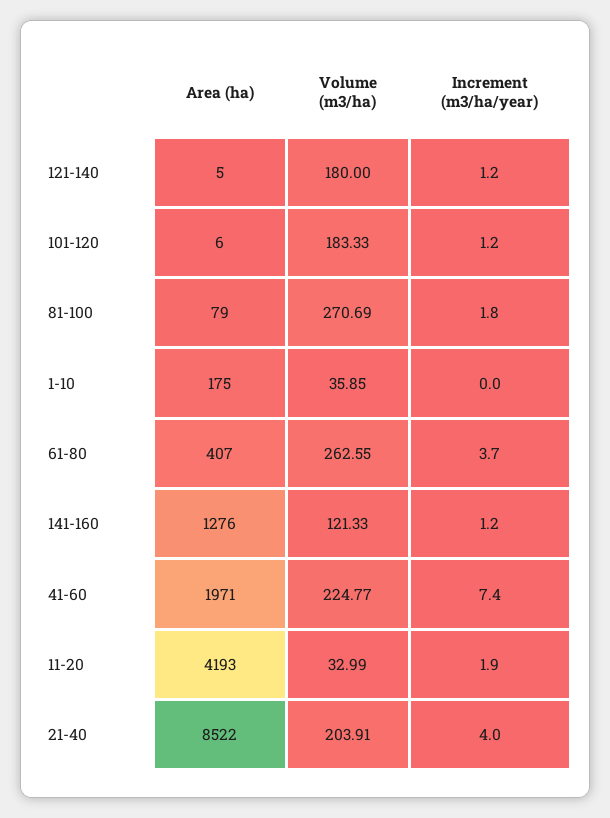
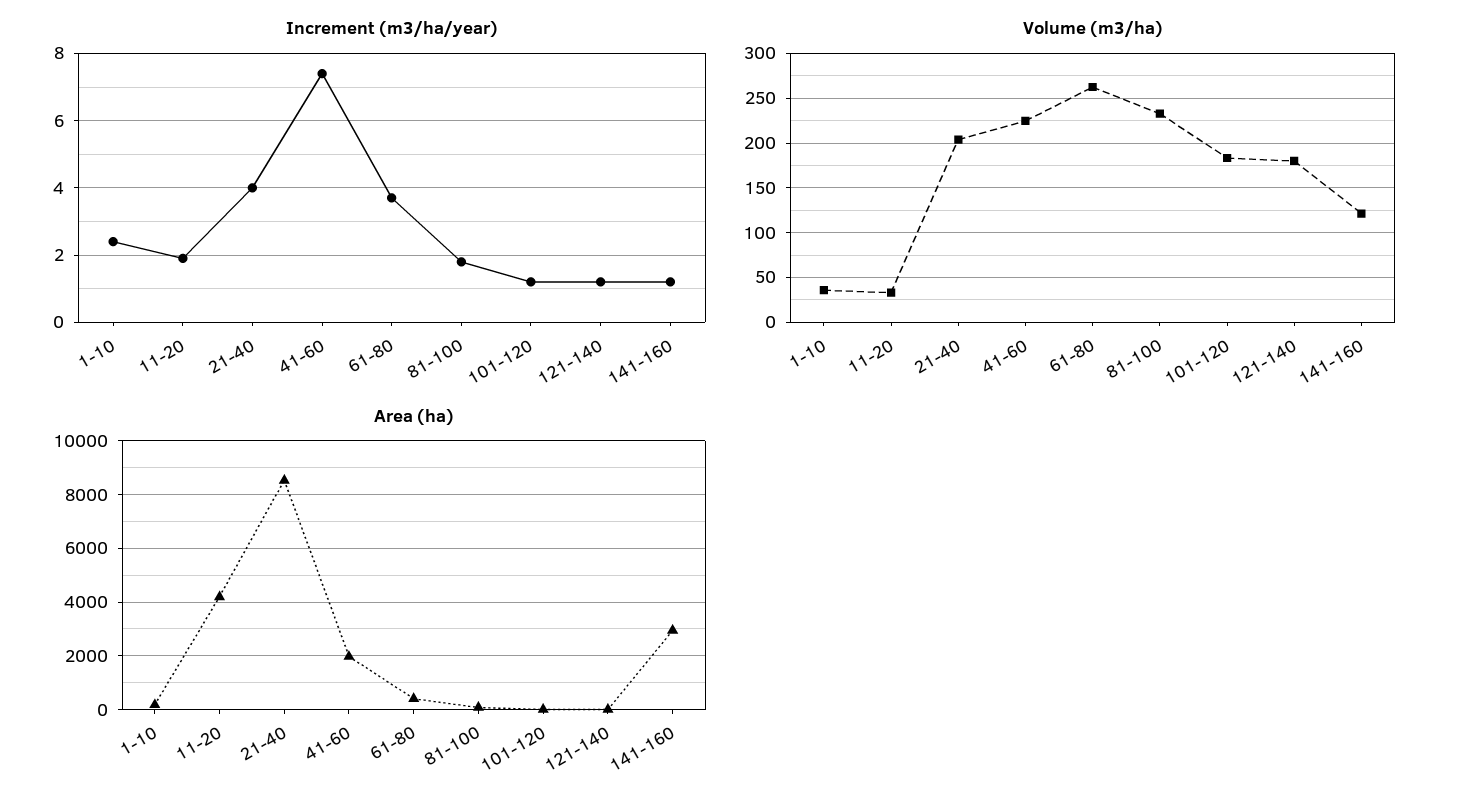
  {
    "Area (ha)": {
      "121-140": 5,
      "101-120": 6,
      "81-100": 79,
      "1-10": 175,
      "61-80": 407,
-     "141-160": 1276,
+     "141-160": 3000,
      "41-60": 1971,
      "11-20": 4193,
      "21-40": 8522
    },
    "Volume (m3/ha)": {
      "121-140": 180,
      "101-120": 183.33,
-     "81-100": 270.69,
+     "81-100": 230,
      "1-10": 35.85,
      "61-80": 262.55,
      "141-160": 121.33,
      "41-60": 224.77,
      "11-20": 32.99,
      "21-40": 203.91
    },
    "Increment (m3/ha/year)": {
      "121-140": 1.2,
      "101-120": 1.2,
      "81-100": 1.8,
-     "1-10": 0,
+     "1-10": 2.5,
      "61-80": 3.7,
      "141-160": 1.2,
      "41-60": 7.4,
      "11-20": 1.9,
      "21-40": 4
    }
  }

